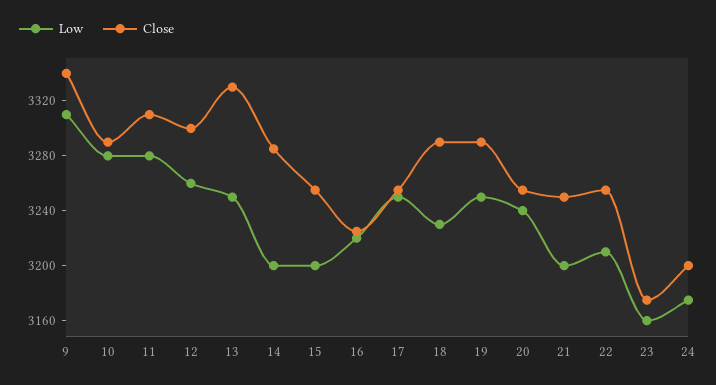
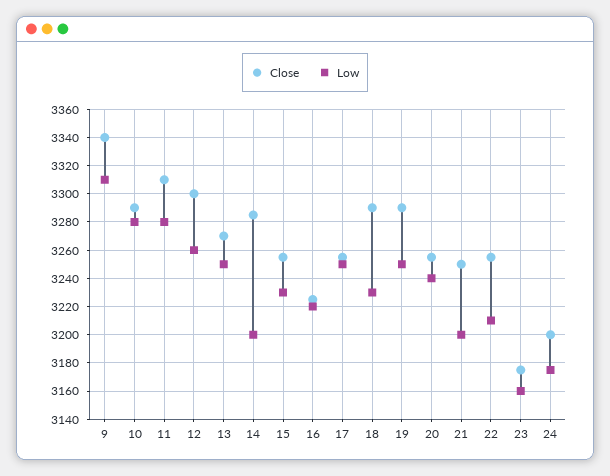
  {
    "Low": {
      "9": 3310,
      "10": 3280,
      "11": 3280,
      "12": 3260,
      "13": 3250,
      "14": 3200,
-     "15": 3200,
+     "15": 3230,
      "16": 3220,
      "17": 3250,
      "18": 3230,
      "19": 3250,
      "20": 3240,
      "21": 3200,
      "22": 3210,
      "23": 3160,
      "24": 3175
    },
    "Close": {
      "9": 3340,
      "10": 3290,
      "11": 3310,
      "12": 3300,
-     "13": 3330,
+     "13": 3270,
      "14": 3285,
      "15": 3255,
      "16": 3225,
      "17": 3255,
      "18": 3290,
      "19": 3290,
      "20": 3255,
      "21": 3250,
      "22": 3255,
      "23": 3175,
      "24": 3200
    }
  }

